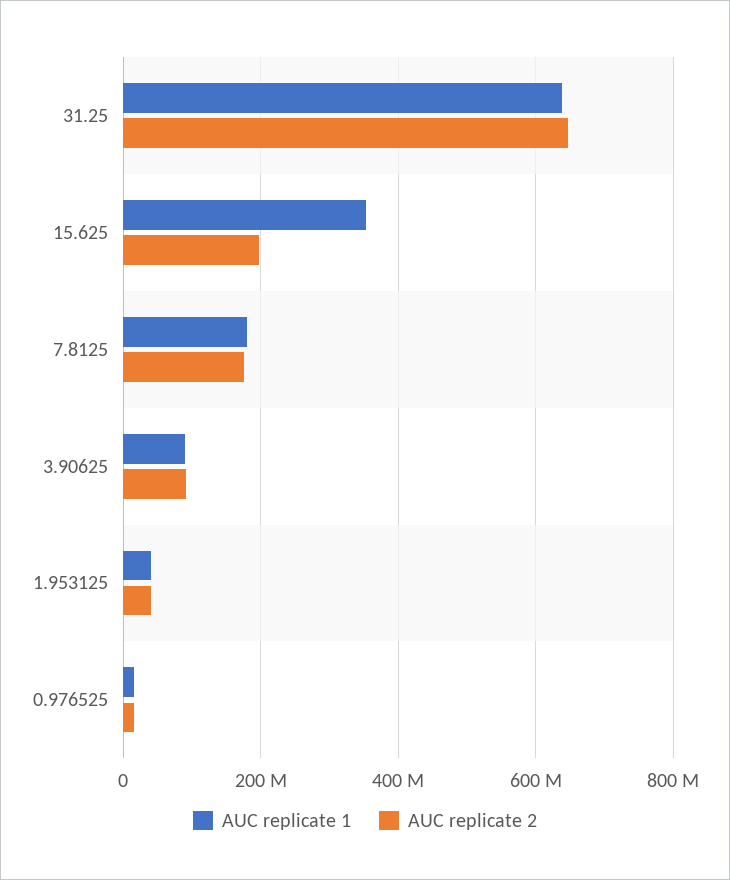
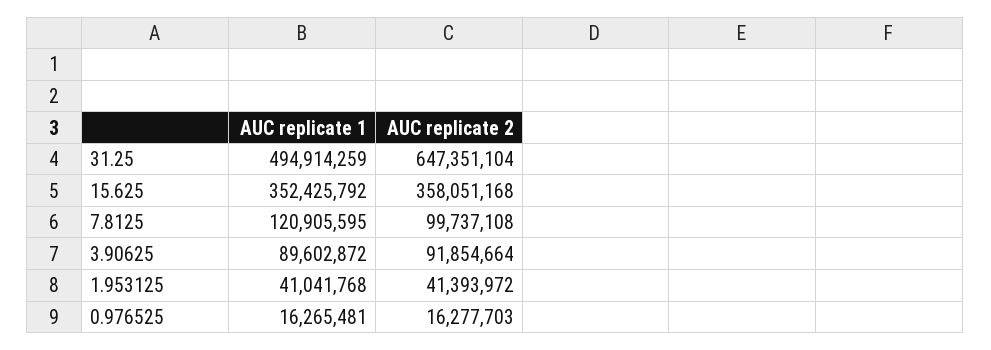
  {
    "AUC replicate 1": {
-     "31.25": 640000000,
+     "31.25": 494914259,
      "15.625": 352425792,
-     "7.8125": 180000000,
+     "7.8125": 120905595,
      "3.90625": 89602872,
      "1.953125": 41041768,
      "0.976525": 16265481
    },
    "AUC replicate 2": {
      "31.25": 647351104,
-     "15.625": 200000000,
+     "15.625": 358051168,
-     "7.8125": 180000000,
+     "7.8125": 99737108,
      "3.90625": 91854664,
      "1.953125": 41393972,
      "0.976525": 16277703
    }
  }

